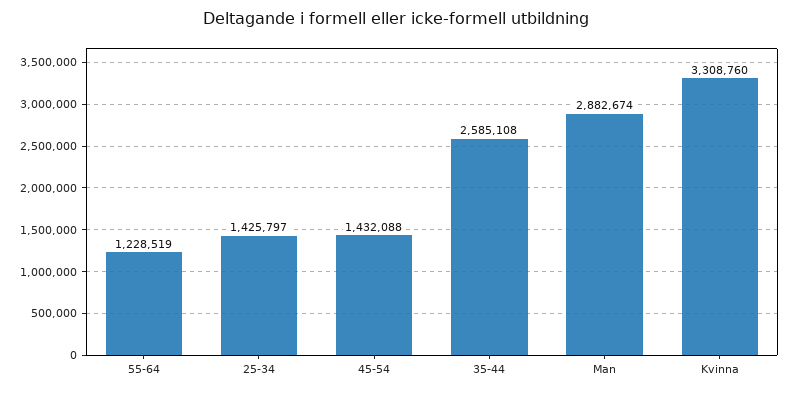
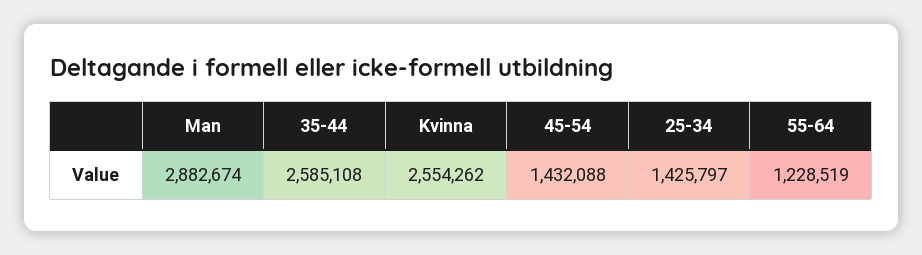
  {
    "55-64": 1228519,
    "25-34": 1425797,
    "45-54": 1432088,
    "35-44": 2585108,
    "Man": 2882674,
-   "Kvinna": 3308760
+   "Kvinna": 2554262
  }

